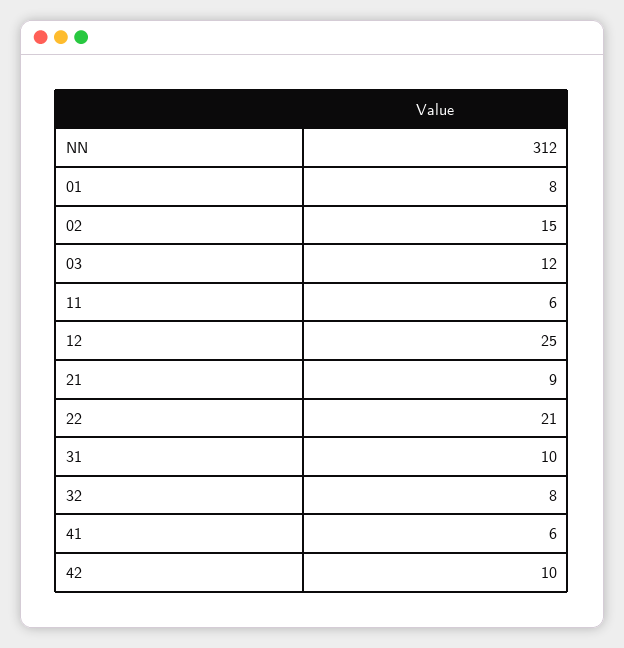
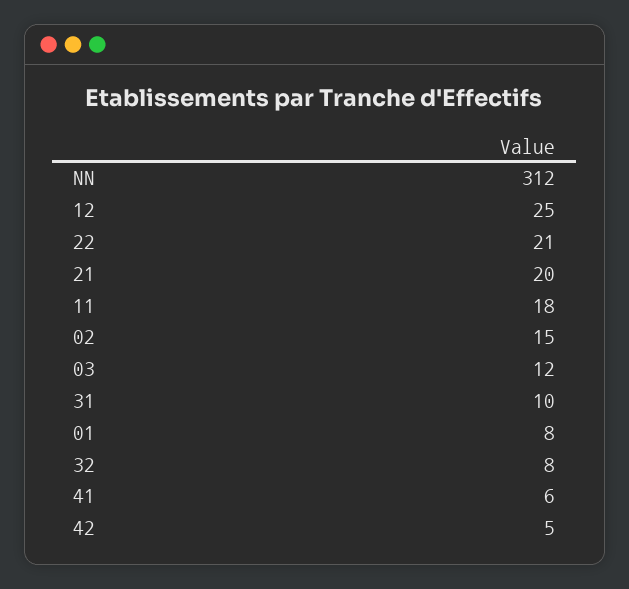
  {
    "NN": 312,
    "01": 8,
    "02": 15,
    "03": 12,
-   "11": 6,
+   "11": 18,
    "12": 25,
-   "21": 9,
+   "21": 20,
    "22": 21,
    "31": 10,
    "32": 8,
    "41": 6,
-   "42": 10
+   "42": 5
  }

